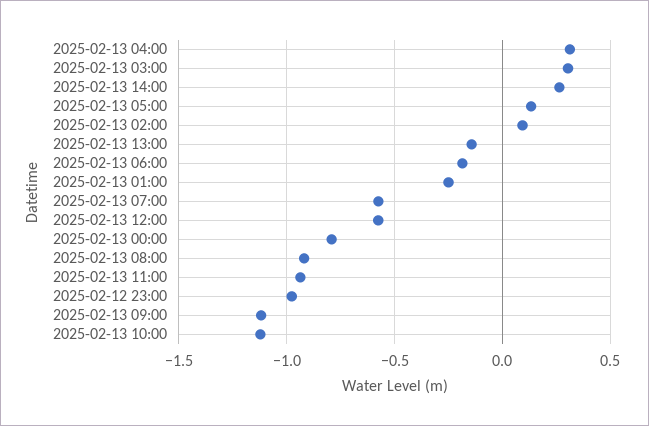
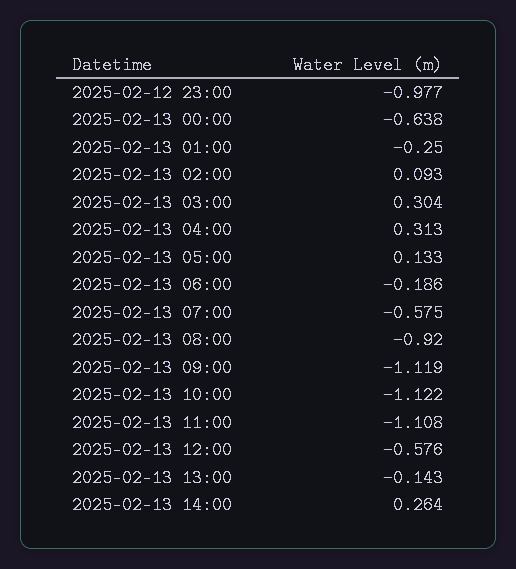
  {
    "2025-02-13 04:00": 0.313,
    "2025-02-13 03:00": 0.304,
    "2025-02-13 14:00": 0.264,
    "2025-02-13 05:00": 0.133,
    "2025-02-13 02:00": 0.093,
    "2025-02-13 13:00": -0.143,
    "2025-02-13 06:00": -0.186,
    "2025-02-13 01:00": -0.25,
    "2025-02-13 07:00": -0.575,
    "2025-02-13 12:00": -0.576,
-   "2025-02-13 00:00": -0.8,
+   "2025-02-13 00:00": -0.638,
    "2025-02-13 08:00": -0.92,
-   "2025-02-13 11:00": -0.95,
+   "2025-02-13 11:00": -1.108,
    "2025-02-12 23:00": -0.977,
    "2025-02-13 09:00": -1.119,
    "2025-02-13 10:00": -1.122
  }

